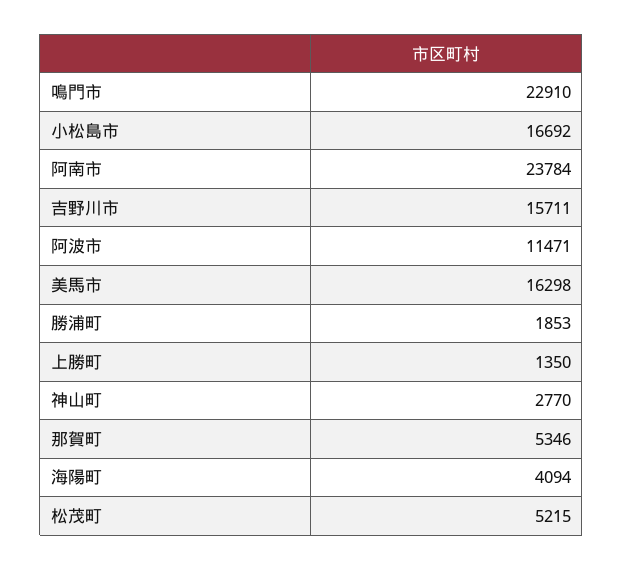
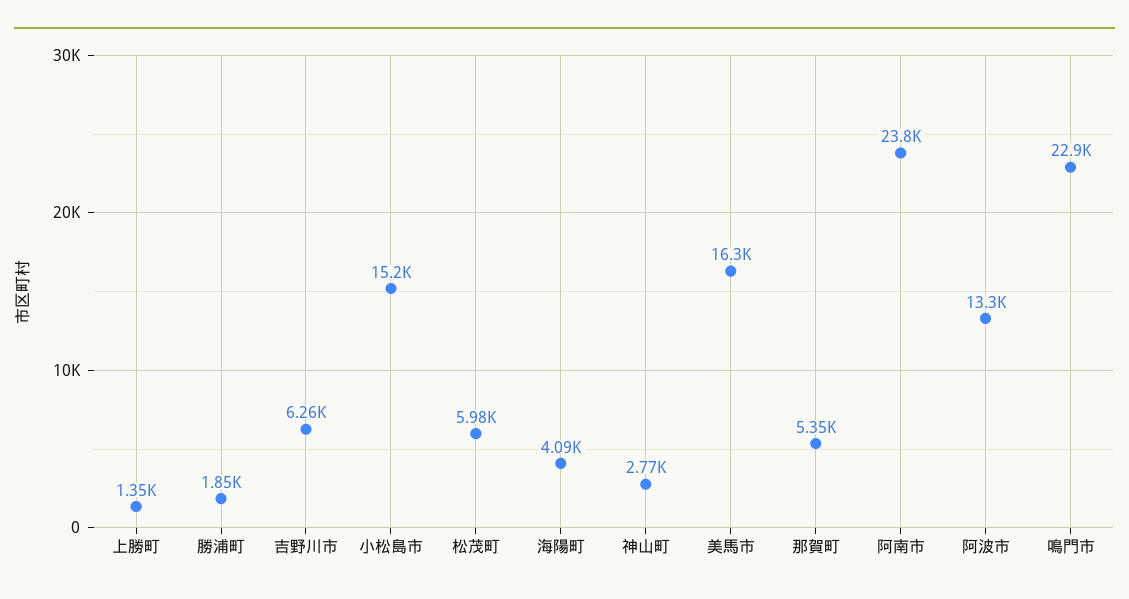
  {
    "鳴門市": 22910,
-   "小松島市": 16692,
+   "小松島市": 15200,
    "阿南市": 23784,
-   "吉野川市": 15711,
+   "吉野川市": 6260,
-   "阿波市": 11471,
+   "阿波市": 13300,
    "美馬市": 16298,
    "勝浦町": 1853,
    "上勝町": 1350,
    "神山町": 2770,
    "那賀町": 5346,
    "海陽町": 4094,
-   "松茂町": 5215
+   "松茂町": 5980
  }

